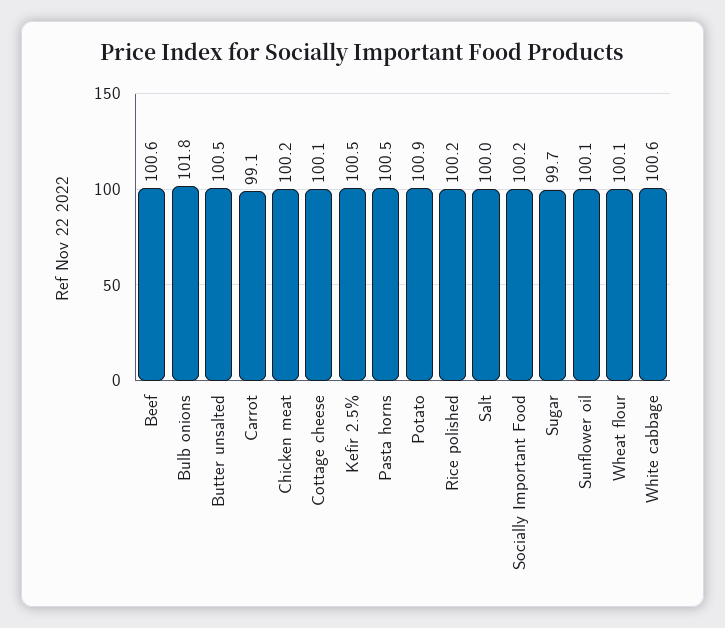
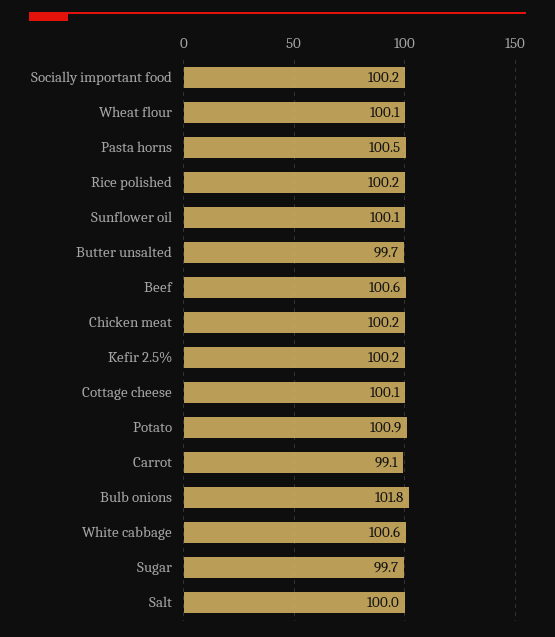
  {
    "Beef": 100.6,
    "Bulb onions": 101.8,
-   "Butter unsalted": 100.5,
+   "Butter unsalted": 99.7,
    "Carrot": 99.1,
    "Chicken meat": 100.2,
    "Cottage cheese": 100.1,
-   "Kefir 2.5%": 100.5,
+   "Kefir 2.5%": 100.2,
    "Pasta horns": 100.5,
    "Potato": 100.9,
    "Rice polished": 100.2,
    "Salt": 100,
    "Socially Important Food": 100.2,
    "Sugar": 99.7,
    "Sunflower oil": 100.1,
    "Wheat flour": 100.1,
    "White cabbage": 100.6
  }

